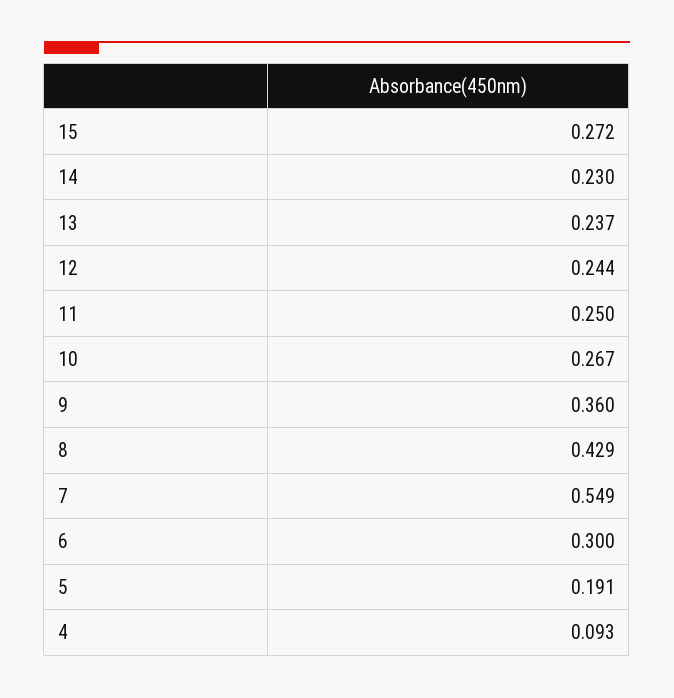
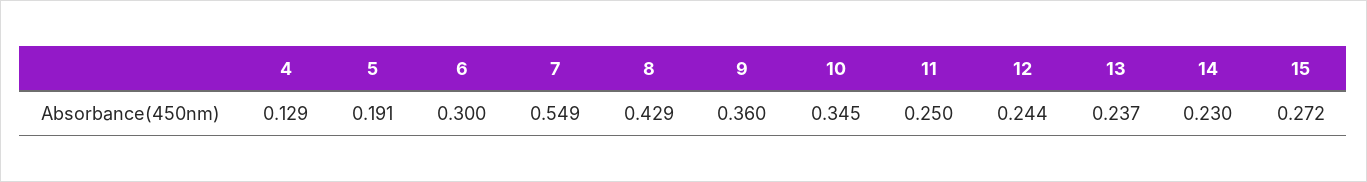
  {
    "15": 0.272,
    "14": 0.23,
    "13": 0.237,
    "12": 0.244,
    "11": 0.25,
-   "10": 0.267,
+   "10": 0.345,
    "9": 0.36,
    "8": 0.429,
    "7": 0.549,
    "6": 0.3,
    "5": 0.191,
-   "4": 0.093
+   "4": 0.129
  }

